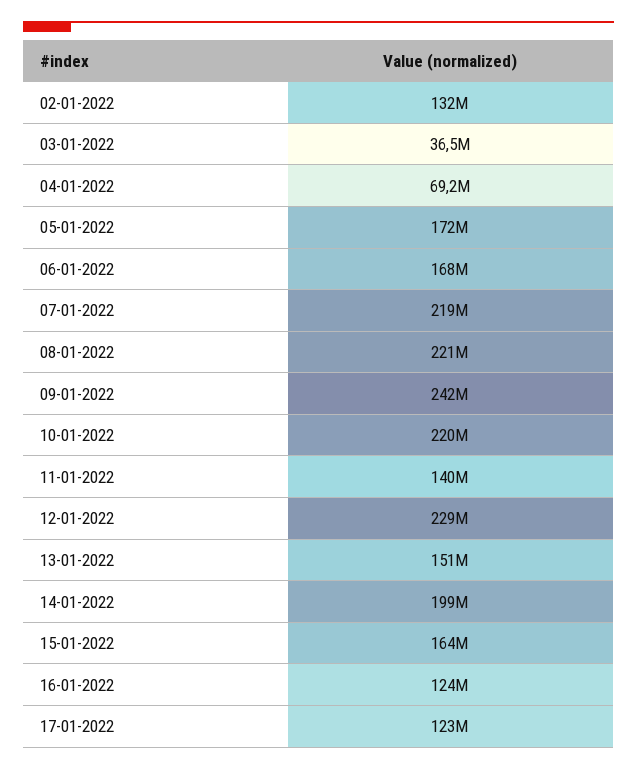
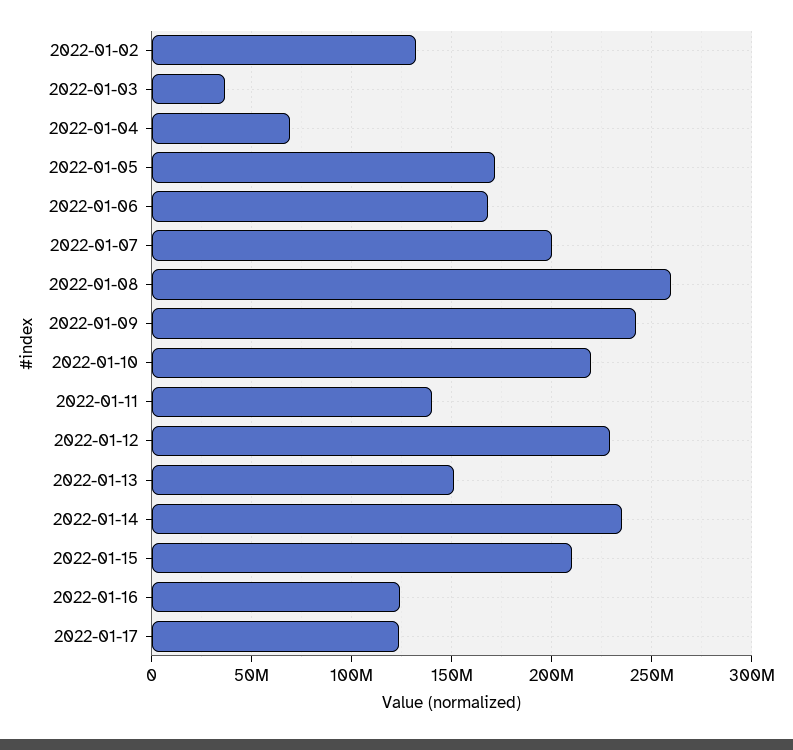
  {
    "02-01-2022": 132000000,
    "03-01-2022": 36500000,
    "04-01-2022": 69200000,
    "05-01-2022": 172000000,
    "06-01-2022": 168000000,
-   "07-01-2022": 219000000,
+   "07-01-2022": 200000000,
-   "08-01-2022": 221000000,
+   "08-01-2022": 260000000,
    "09-01-2022": 242000000,
    "10-01-2022": 220000000,
    "11-01-2022": 140000000,
    "12-01-2022": 229000000,
    "13-01-2022": 151000000,
-   "14-01-2022": 199000000,
+   "14-01-2022": 235000000,
-   "15-01-2022": 164000000,
+   "15-01-2022": 210000000,
    "16-01-2022": 124000000,
    "17-01-2022": 123000000
  }

